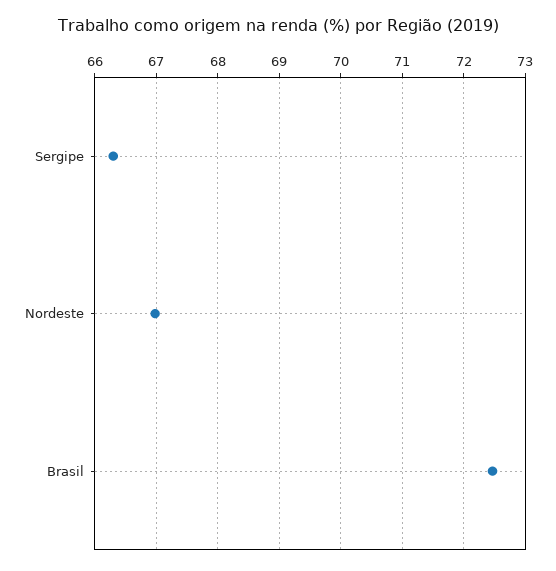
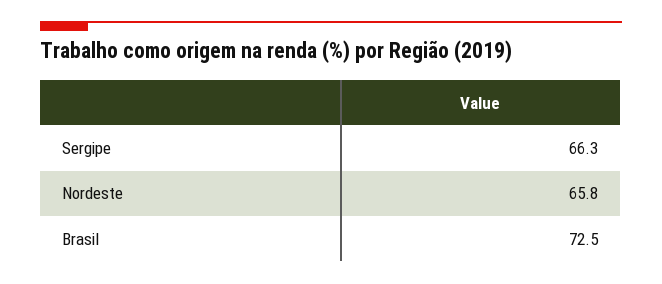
  {
    "Sergipe": 66.3,
-   "Nordeste": 67,
+   "Nordeste": 65.8,
    "Brasil": 72.5
  }

